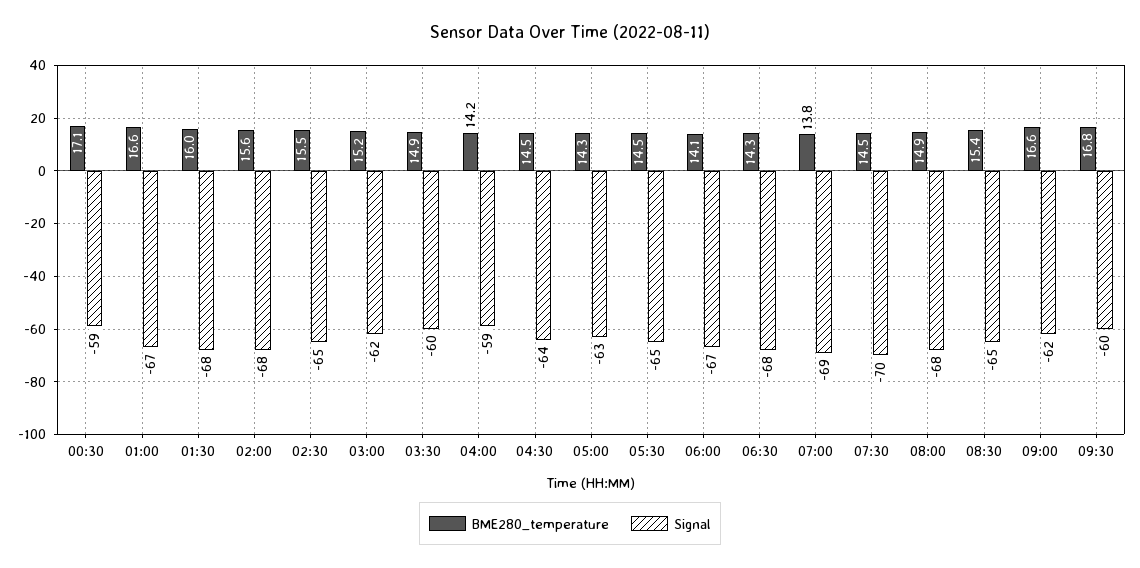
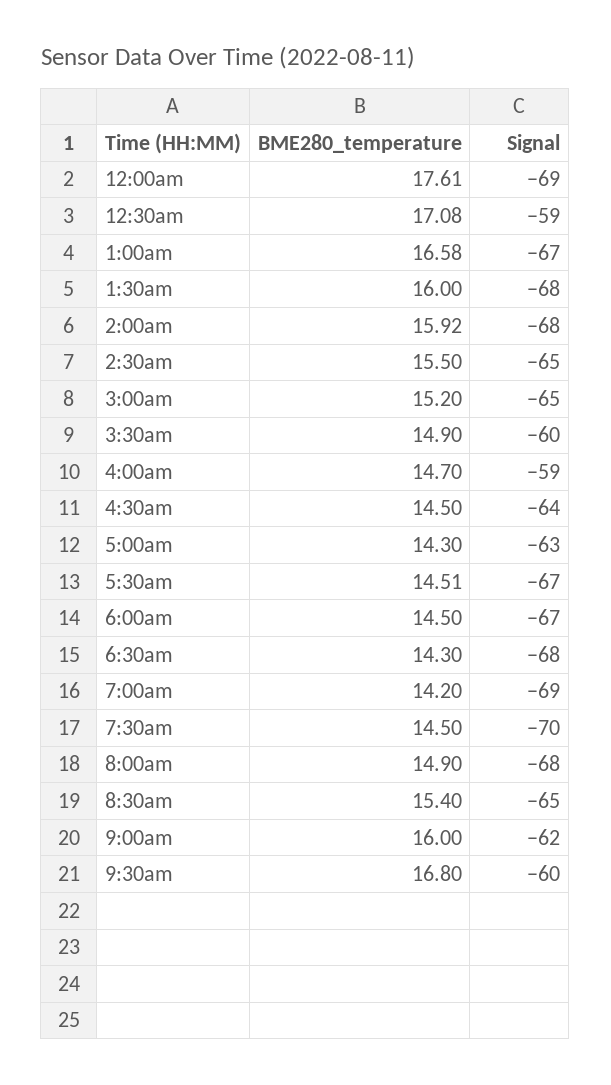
  {
    "BME280_temperature": {
      "00:30": 17.08,
      "01:00": 16.58,
      "01:30": 16,
-     "02:00": 15.6,
+     "02:00": 15.92,
      "02:30": 15.5,
      "03:00": 15.2,
      "03:30": 14.9,
-     "04:00": 14.2,
+     "04:00": 14.7,
      "04:30": 14.5,
      "05:00": 14.3,
      "05:30": 14.51,
-     "06:00": 14.1,
+     "06:00": 14.5,
      "06:30": 14.3,
-     "07:00": 13.8,
+     "07:00": 14.2,
      "07:30": 14.5,
      "08:00": 14.9,
      "08:30": 15.4,
-     "09:00": 16.6,
+     "09:00": 16,
-     "09:30": 16.8
+     "09:30": 16.8,
+     "12:00am": 17.61
    },
    "Signal": {
      "00:30": -59,
      "01:00": -67,
      "01:30": -68,
      "02:00": -68,
      "02:30": -65,
-     "03:00": -62,
+     "03:00": -65,
      "03:30": -60,
      "04:00": -59,
      "04:30": -64,
      "05:00": -63,
-     "05:30": -65,
+     "05:30": -67,
      "06:00": -67,
      "06:30": -68,
      "07:00": -69,
      "07:30": -70,
      "08:00": -68,
      "08:30": -65,
      "09:00": -62,
-     "09:30": -60
+     "09:30": -60,
+     "12:00am": -69
    }
  }

